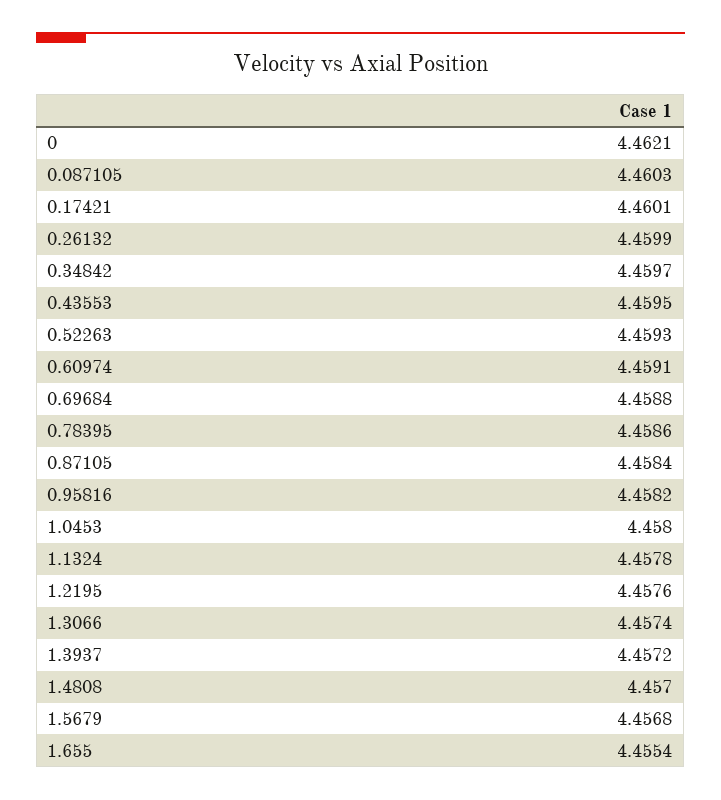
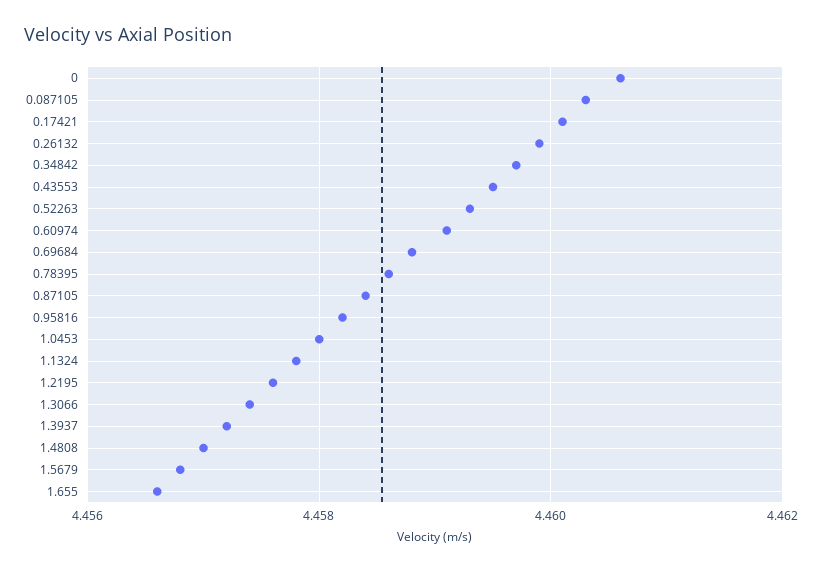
  {
-   "0": 4.4621,
+   "0": 4.4605,
    "0.087105": 4.4603,
    "0.17421": 4.4601,
    "0.26132": 4.4599,
    "0.34842": 4.4597,
    "0.43553": 4.4595,
    "0.52263": 4.4593,
    "0.60974": 4.4591,
    "0.69684": 4.4588,
    "0.78395": 4.4586,
    "0.87105": 4.4584,
    "0.95816": 4.4582,
    "1.0453": 4.458,
    "1.1324": 4.4578,
    "1.2195": 4.4576,
    "1.3066": 4.4574,
    "1.3937": 4.4572,
    "1.4808": 4.457,
    "1.5679": 4.4568,
-   "1.655": 4.4554
+   "1.655": 4.4565
  }

